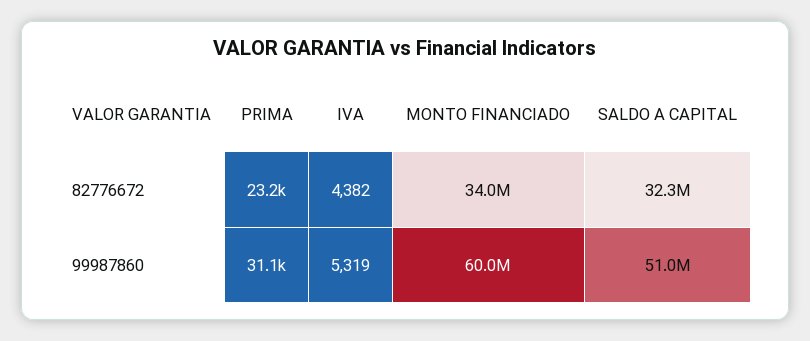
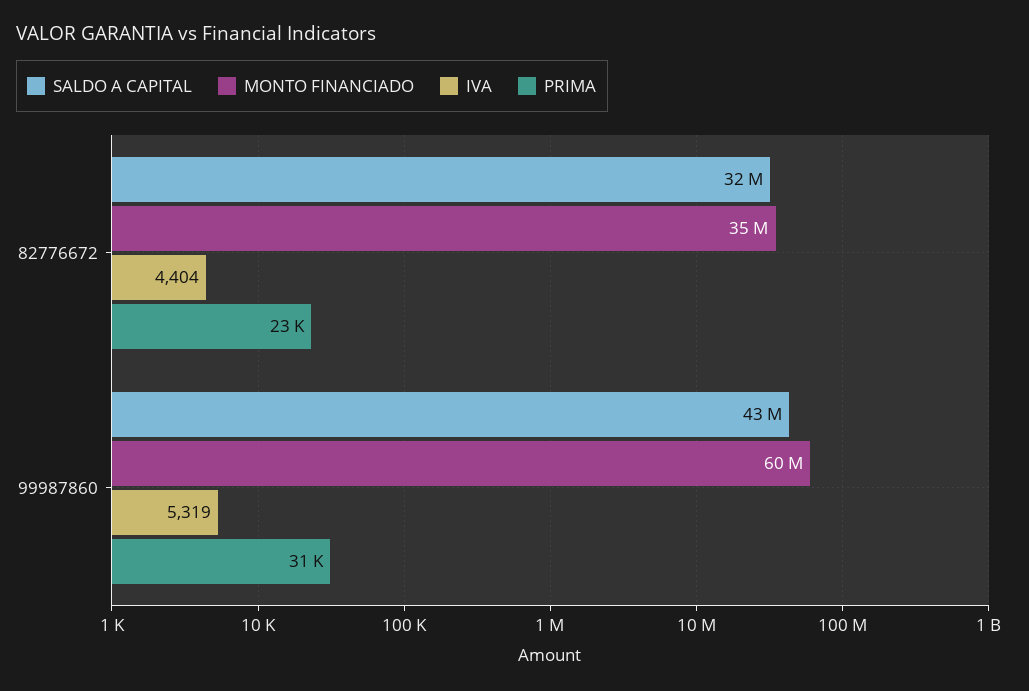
  {
    "PRIMA": {
      "82776672": 23200,
      "99987860": 31100
    },
    "IVA": {
-     "82776672": 4382,
+     "82776672": 4404,
      "99987860": 5319
    },
    "MONTO FINANCIADO": {
-     "82776672": 34000000,
+     "82776672": 35000000,
      "99987860": 60000000
    },
    "SALDO A CAPITAL": {
      "82776672": 32300000,
-     "99987860": 51000000
+     "99987860": 43000000
    }
  }

